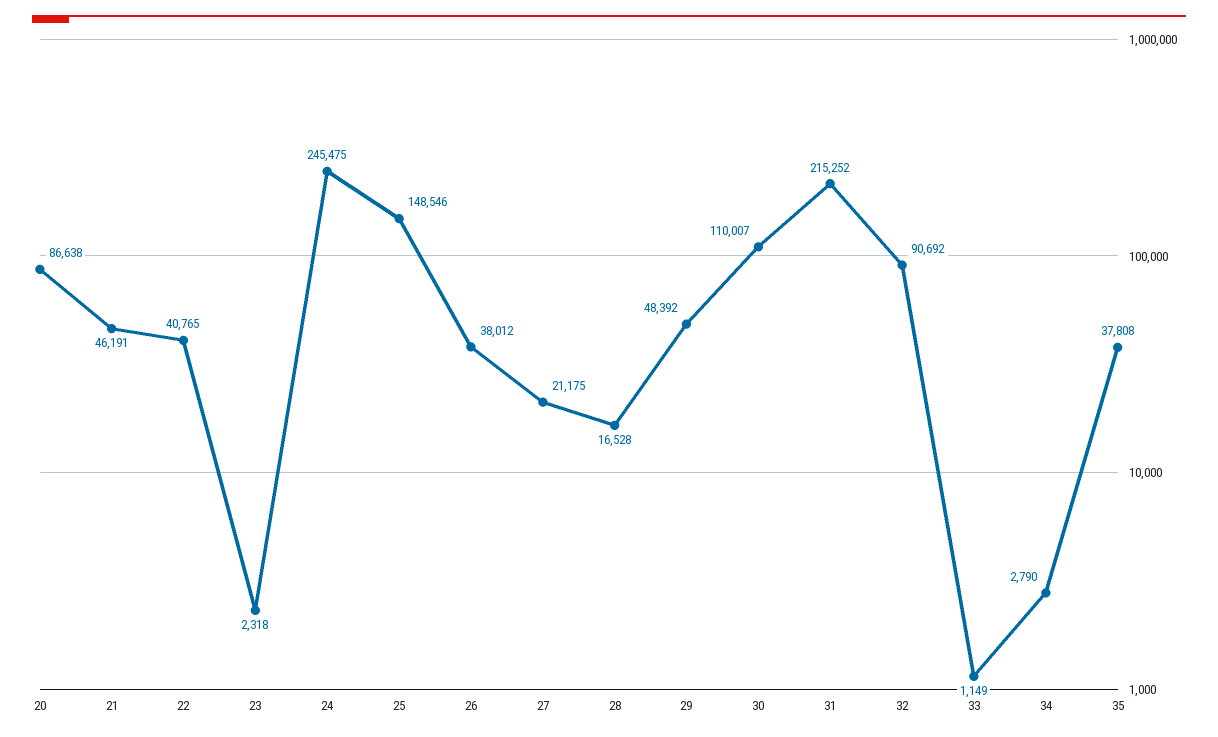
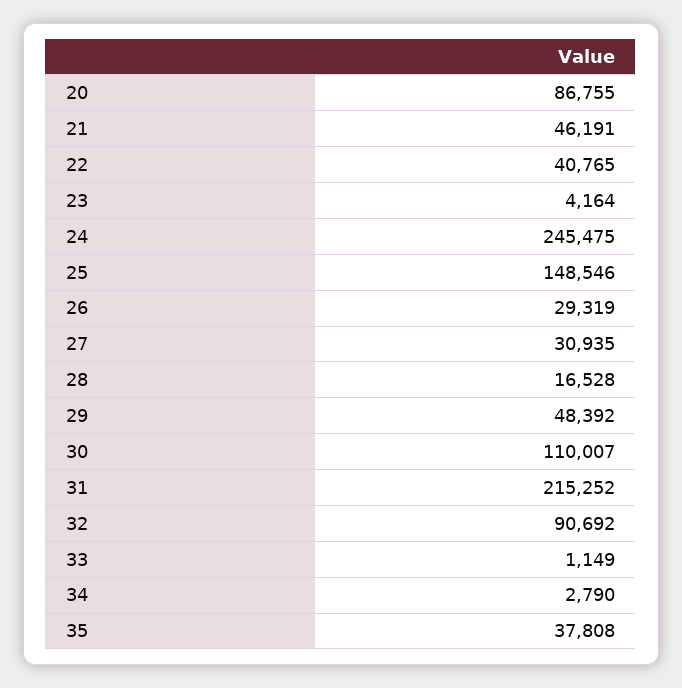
  {
-   "20": 86638,
+   "20": 86755,
    "21": 46191,
    "22": 40765,
-   "23": 2318,
+   "23": 4164,
    "24": 245475,
    "25": 148546,
-   "26": 38012,
+   "26": 29319,
-   "27": 21175,
+   "27": 30935,
    "28": 16528,
    "29": 48392,
    "30": 110007,
    "31": 215252,
    "32": 90692,
    "33": 1149,
    "34": 2790,
    "35": 37808
  }

